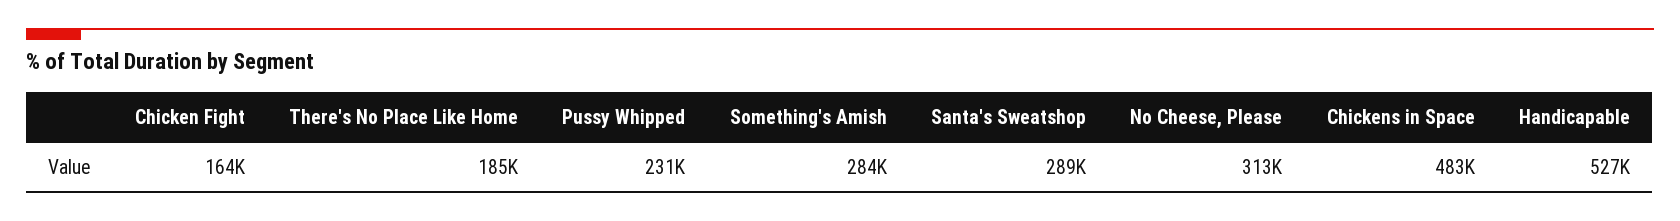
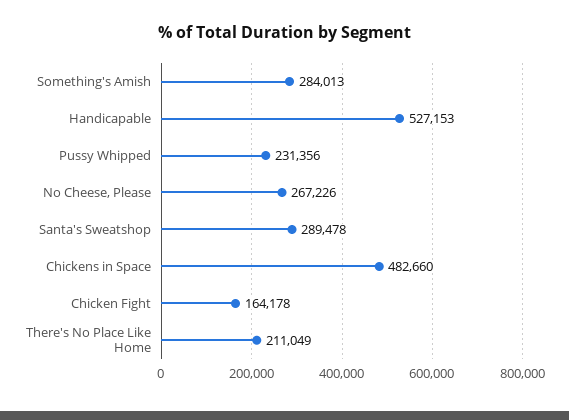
  {
    "Chicken Fight": 164178,
-   "There's No Place Like Home": 185000,
+   "There's No Place Like Home": 211049,
    "Pussy Whipped": 231356,
    "Something's Amish": 284013,
    "Santa's Sweatshop": 289478,
-   "No Cheese, Please": 313000,
+   "No Cheese, Please": 267226,
    "Chickens in Space": 482660,
    "Handicapable": 527153
  }

